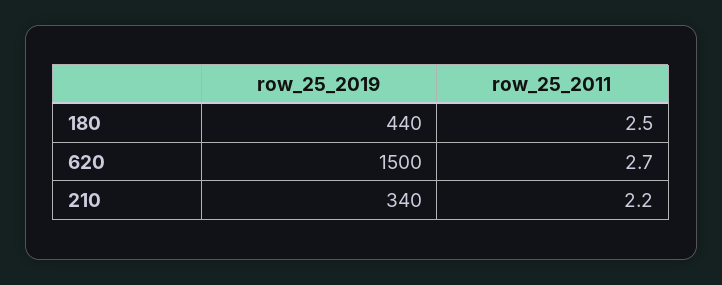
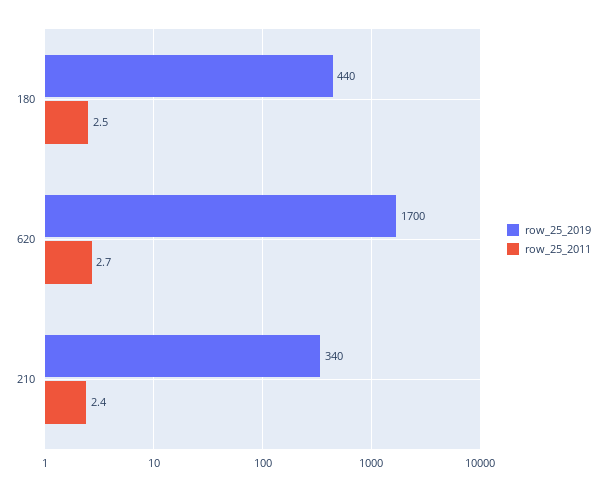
  {
    "row_25_2019": {
      "180": 440,
-     "620": 1500,
+     "620": 1700,
      "210": 340
    },
    "row_25_2011": {
      "180": 2.5,
      "620": 2.7,
-     "210": 2.2
+     "210": 2.4
    }
  }

